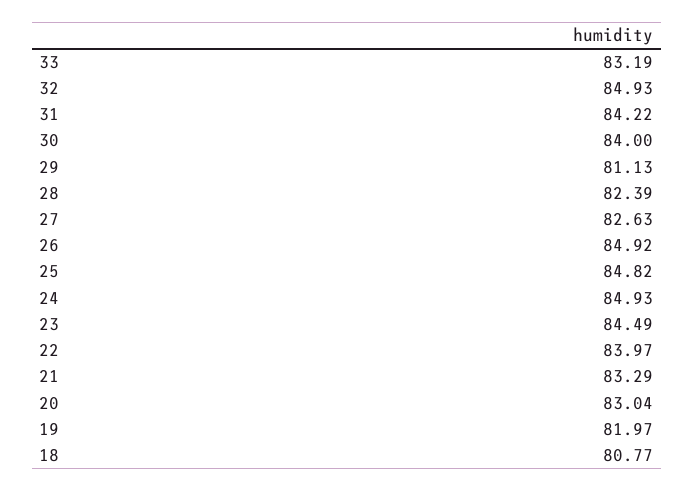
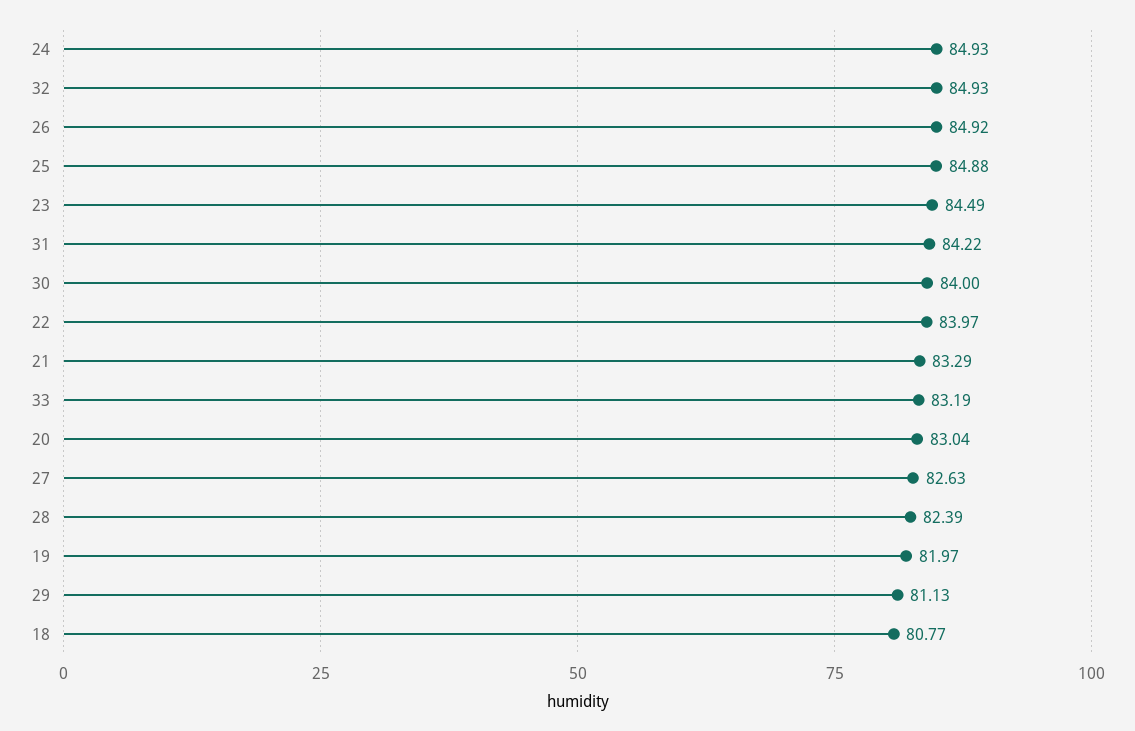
  {
    "33": 83.19,
    "32": 84.93,
    "31": 84.22,
    "30": 84,
    "29": 81.13,
    "28": 82.39,
    "27": 82.63,
    "26": 84.92,
-   "25": 84.82,
+   "25": 84.88,
    "24": 84.93,
    "23": 84.49,
    "22": 83.97,
    "21": 83.29,
    "20": 83.04,
    "19": 81.97,
    "18": 80.77
  }

